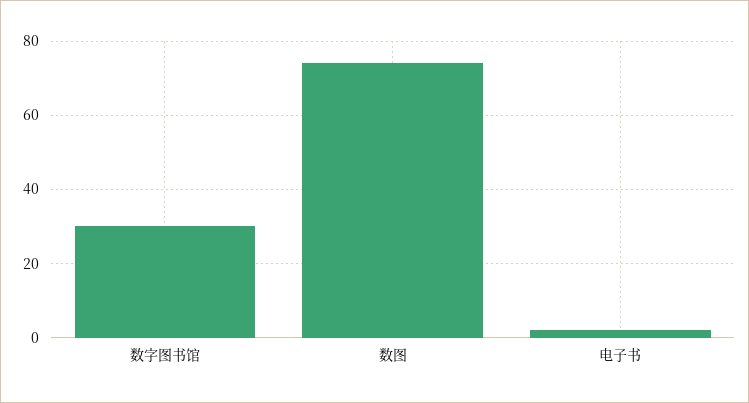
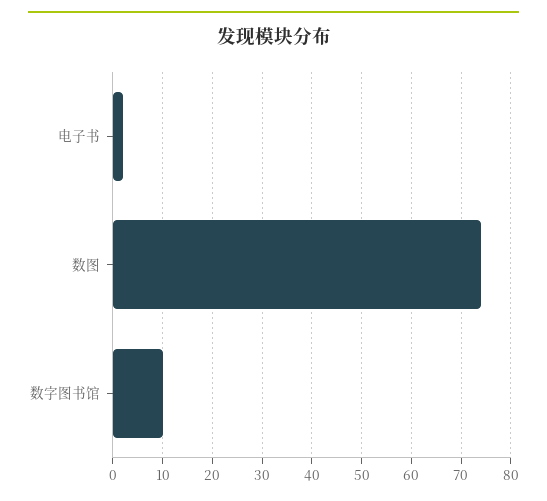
  {
-   "数字图书馆": 30,
+   "数字图书馆": 10,
    "数图": 75,
    "电子书": 0
  }

